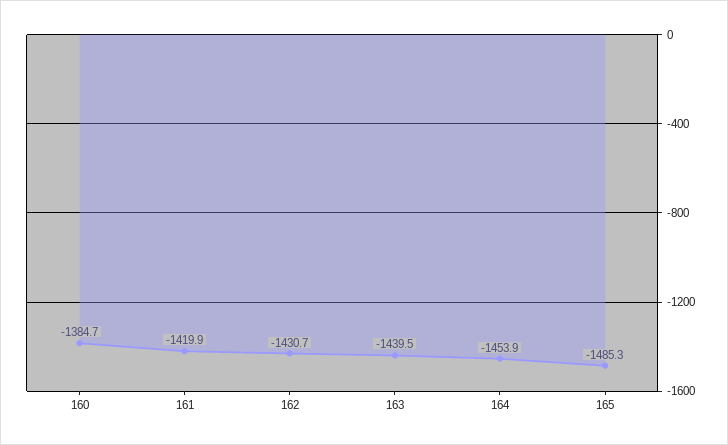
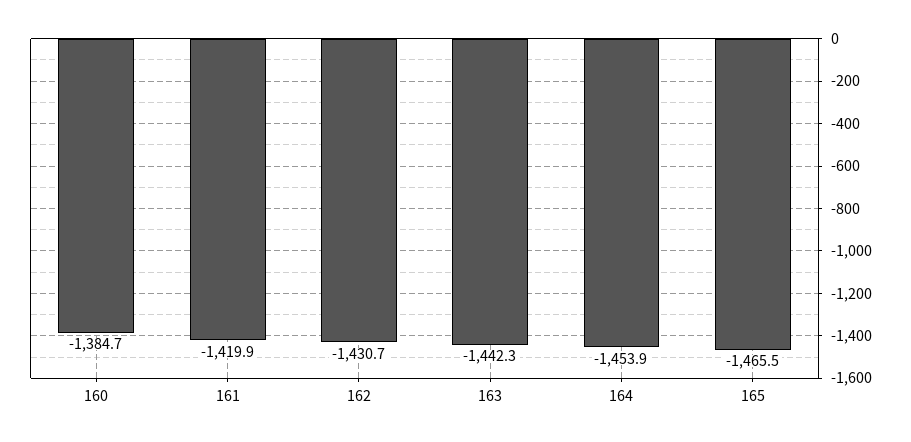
  {
    "160": -1384.7,
    "161": -1419.9,
    "162": -1430.7,
-   "163": -1439.5,
+   "163": -1442.3,
    "164": -1453.9,
-   "165": -1485.3
+   "165": -1465.5
  }

